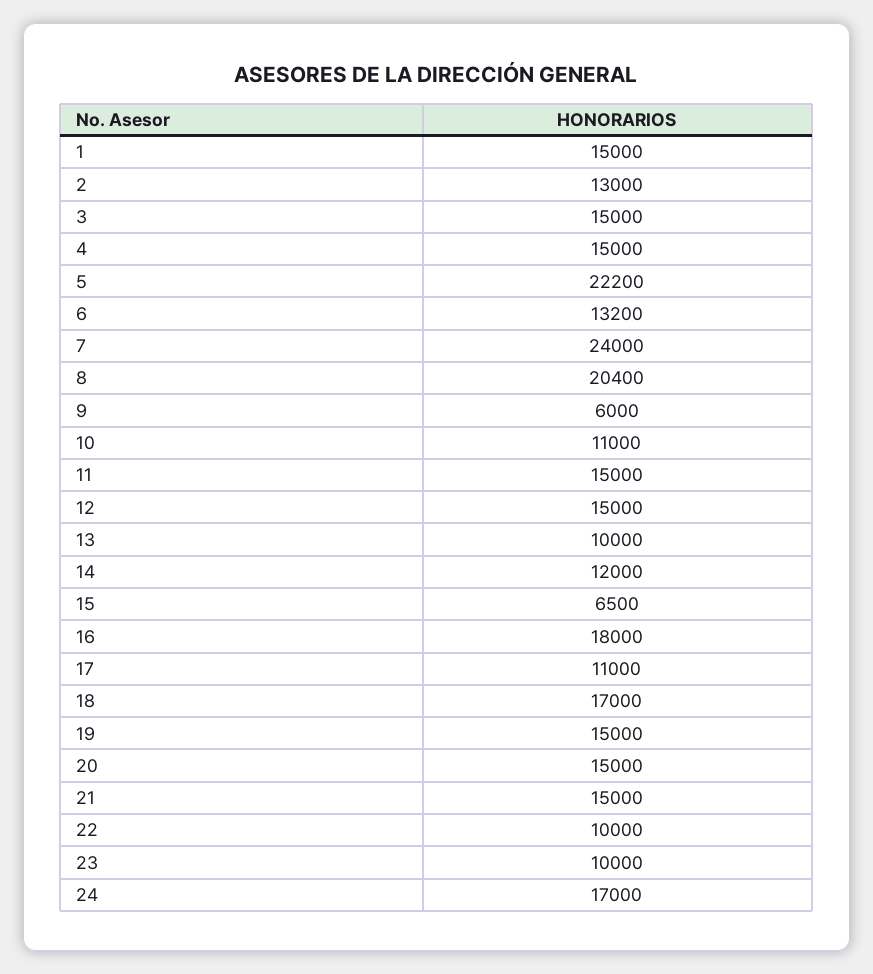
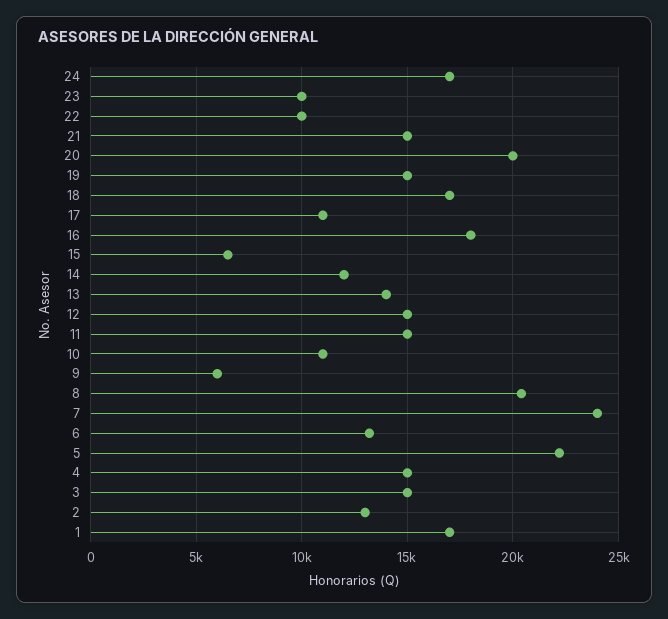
  {
-   "1": 15000,
+   "1": 17000,
    "2": 13000,
    "3": 15000,
    "4": 15000,
    "5": 22200,
    "6": 13200,
    "7": 24000,
    "8": 20400,
    "9": 6000,
    "10": 11000,
    "11": 15000,
    "12": 15000,
-   "13": 10000,
+   "13": 14000,
    "14": 12000,
    "15": 6500,
    "16": 18000,
    "17": 11000,
    "18": 17000,
    "19": 15000,
-   "20": 15000,
+   "20": 20000,
    "21": 15000,
    "22": 10000,
    "23": 10000,
    "24": 17000
  }

